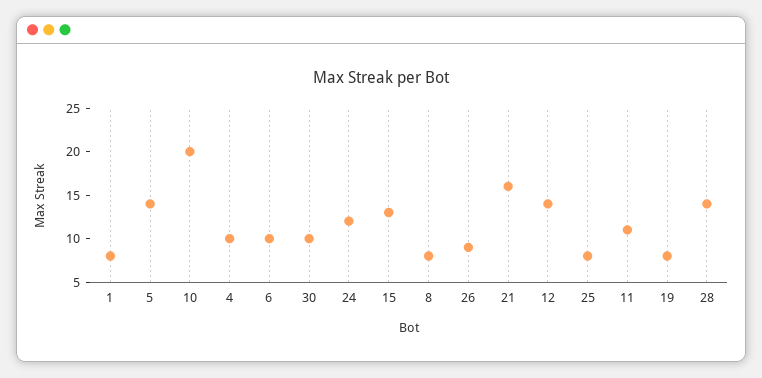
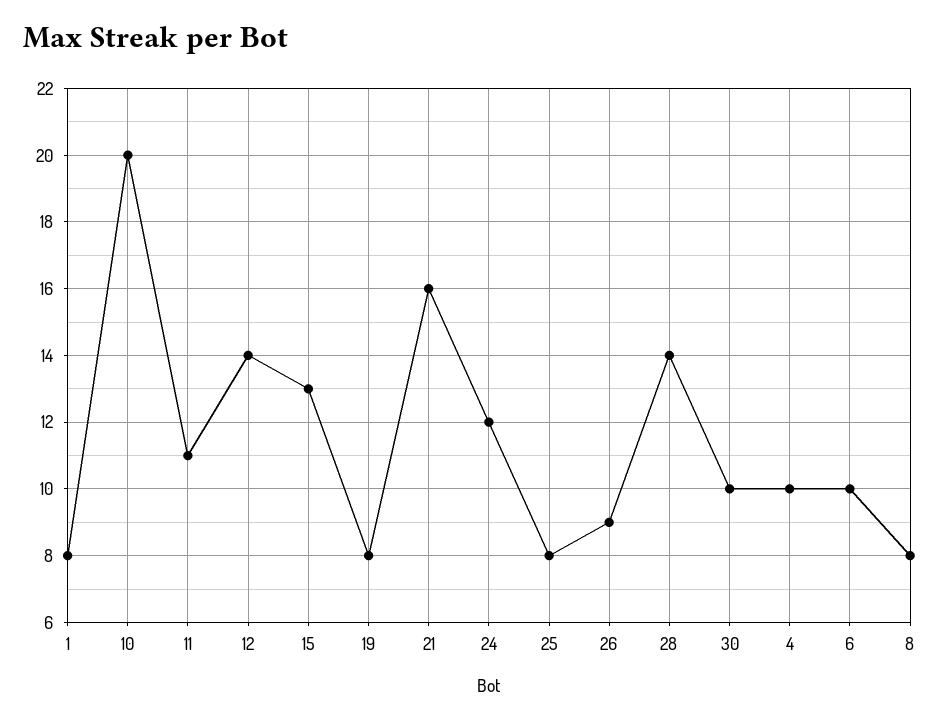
  {
    "1": 8,
-   "5": 14,
    "10": 20,
    "4": 10,
    "6": 10,
    "30": 10,
    "24": 12,
    "15": 13,
    "8": 8,
    "26": 9,
    "21": 16,
    "12": 14,
    "25": 8,
    "11": 11,
    "19": 8,
    "28": 14
  }

